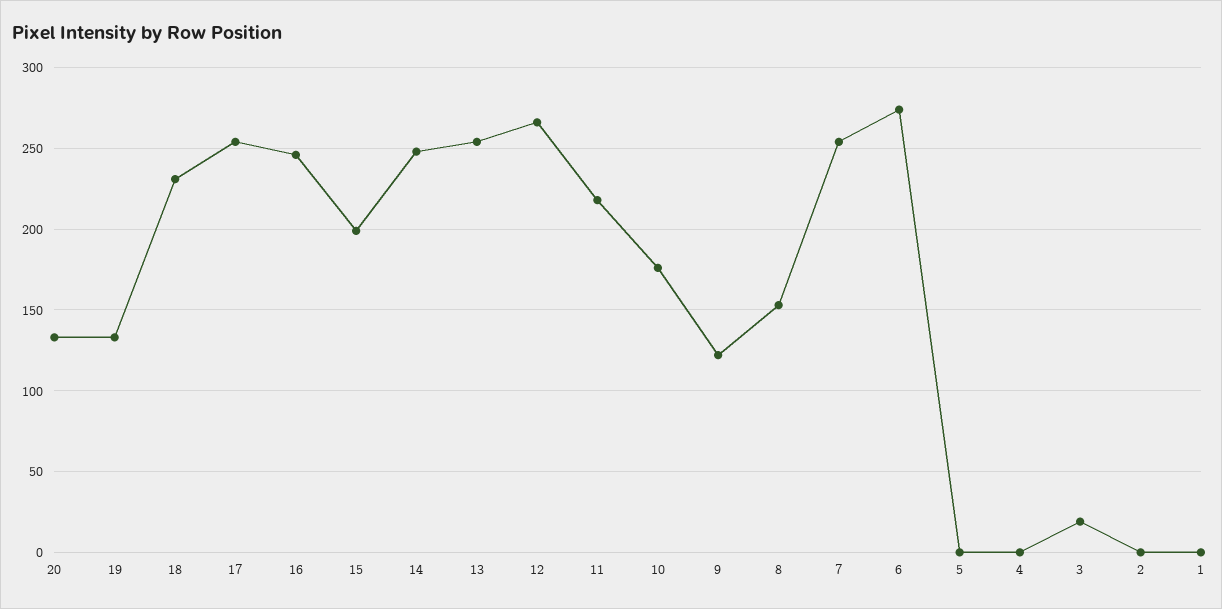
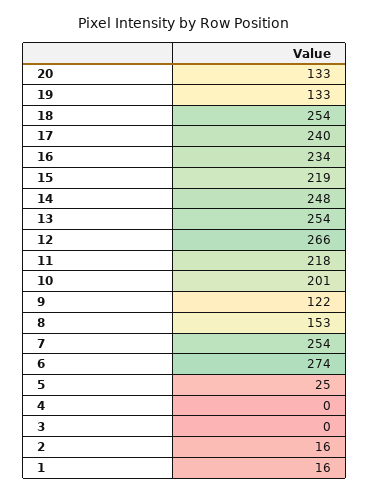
  {
    "20": 133,
    "19": 133,
-   "18": 230,
+   "18": 254,
-   "17": 255,
+   "17": 240,
-   "16": 245,
+   "16": 234,
-   "15": 200,
+   "15": 219,
    "14": 248,
    "13": 254,
    "12": 266,
    "11": 218,
-   "10": 175,
+   "10": 201,
    "9": 122,
    "8": 153,
    "7": 254,
    "6": 274,
-   "5": 0,
+   "5": 25,
    "4": 0,
-   "3": 20,
+   "3": 0,
-   "2": 0,
+   "2": 16,
-   "1": 0
+   "1": 16
  }

